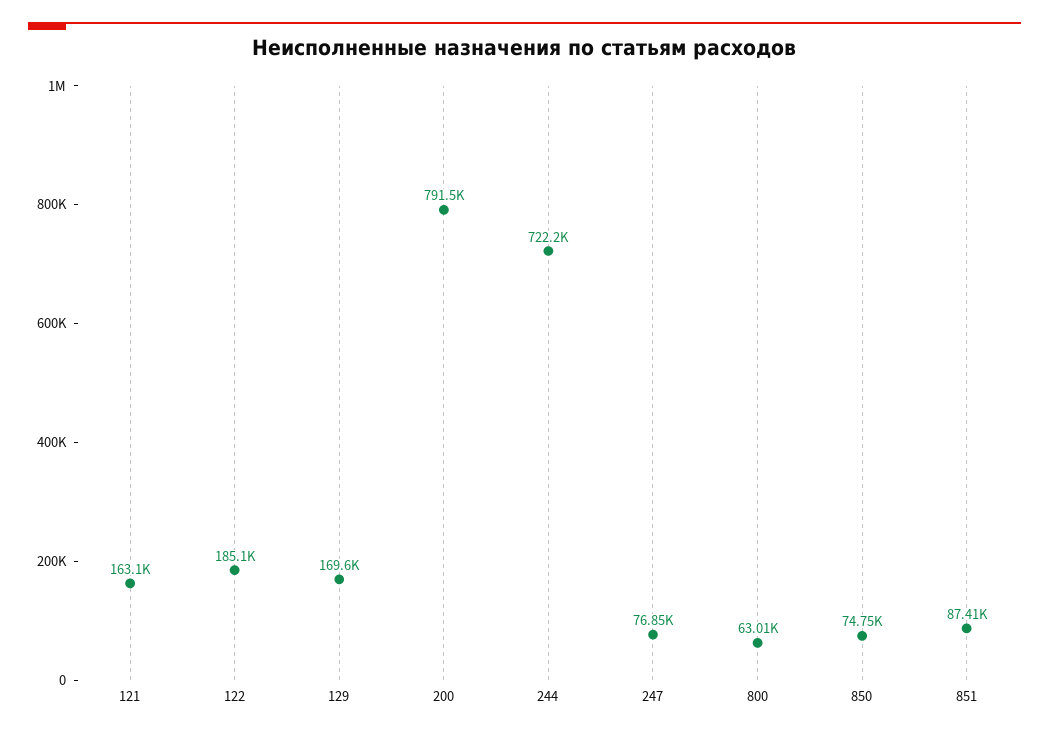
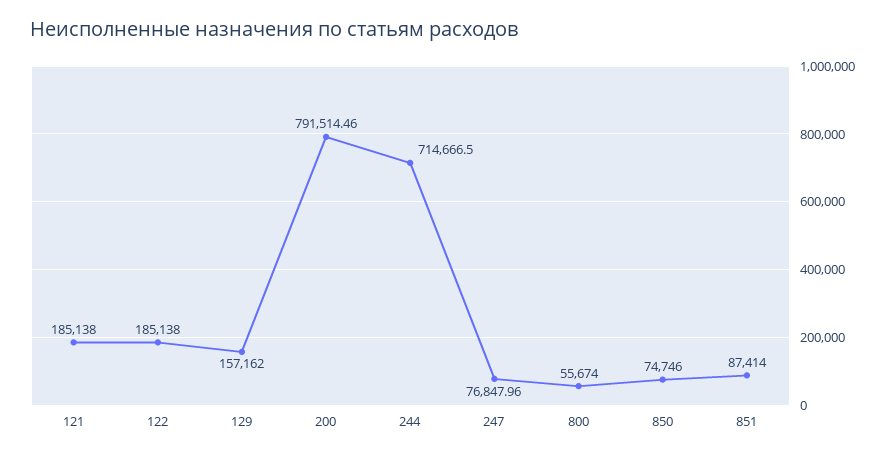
  {
-   "121": 163100,
+   "121": 185138,
    "122": 185138,
-   "129": 169600,
+   "129": 157162,
    "200": 791514.46,
-   "244": 722200,
+   "244": 714666.5,
    "247": 76847.96,
-   "800": 63010,
+   "800": 55674,
    "850": 74746,
    "851": 87414
  }

